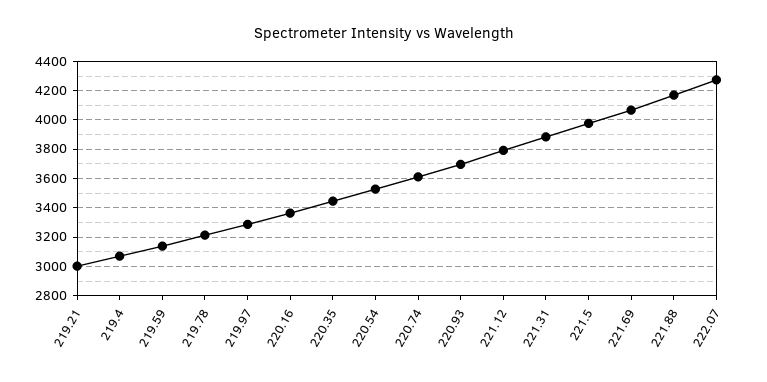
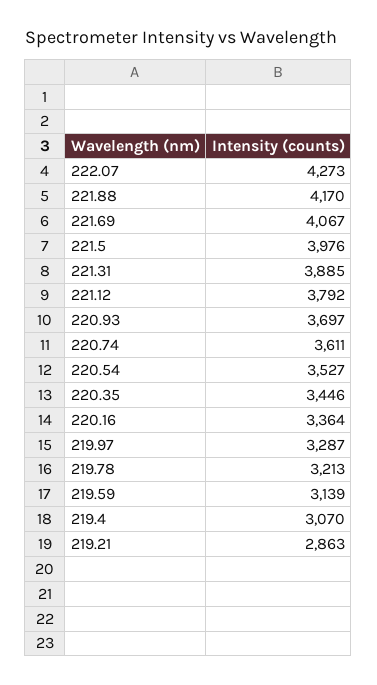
  {
-   "219.21": 3000,
+   "219.21": 2863,
    "219.4": 3070,
    "219.59": 3139,
    "219.78": 3213,
    "219.97": 3287,
    "220.16": 3364,
    "220.35": 3446,
    "220.54": 3527,
    "220.74": 3611,
    "220.93": 3697,
    "221.12": 3792,
    "221.31": 3885,
    "221.5": 3976,
    "221.69": 4067,
    "221.88": 4170,
    "222.07": 4273
  }

